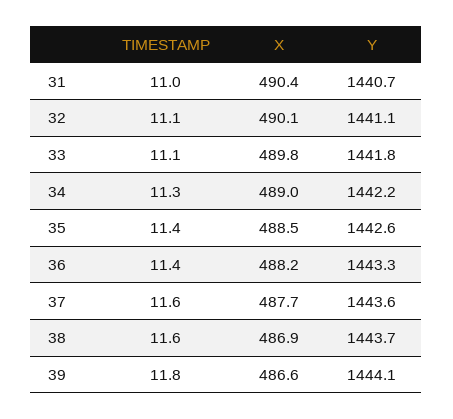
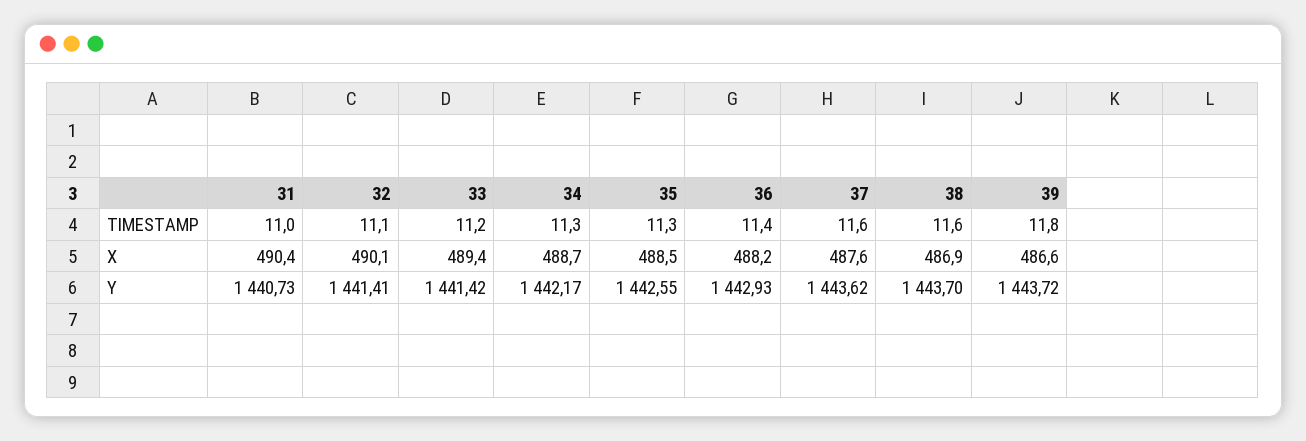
  {
    "TIMESTAMP": {
      "31": 11,
      "32": 11.1,
-     "33": 11.1,
+     "33": 11.2,
      "34": 11.3,
-     "35": 11.4,
+     "35": 11.3,
      "36": 11.4,
      "37": 11.6,
      "38": 11.6,
      "39": 11.8
    },
    "X": {
      "31": 490.4,
      "32": 490.1,
-     "33": 489.8,
+     "33": 489.4,
-     "34": 489,
+     "34": 488.7,
      "35": 488.5,
      "36": 488.2,
-     "37": 487.7,
+     "37": 487.6,
      "38": 486.9,
      "39": 486.6
    },
    "Y": {
      "31": 1440.73,
-     "32": 1441.1,
+     "32": 1441.41,
-     "33": 1441.8,
+     "33": 1441.42,
      "34": 1442.17,
      "35": 1442.55,
-     "36": 1443.3,
+     "36": 1442.93,
      "37": 1443.62,
      "38": 1443.7,
-     "39": 1444.1
+     "39": 1443.72
    }
  }

